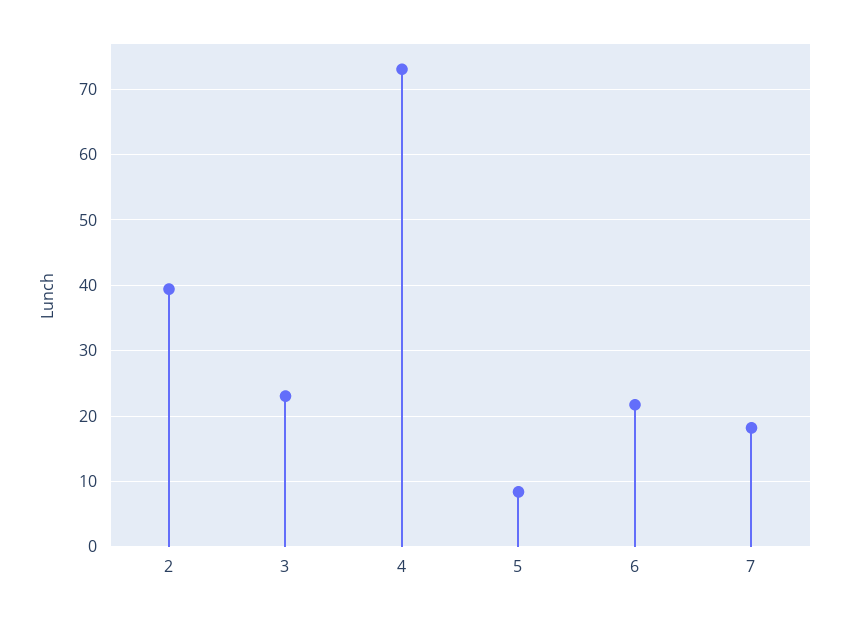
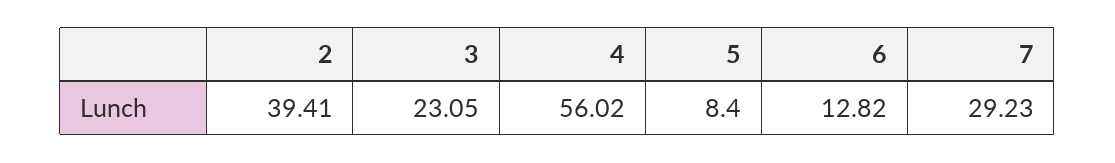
  {
    "2": 39.41,
    "3": 23.05,
-   "4": 73,
+   "4": 56.02,
    "5": 8.4,
-   "6": 22,
+   "6": 12.82,
-   "7": 18
+   "7": 29.23
  }

